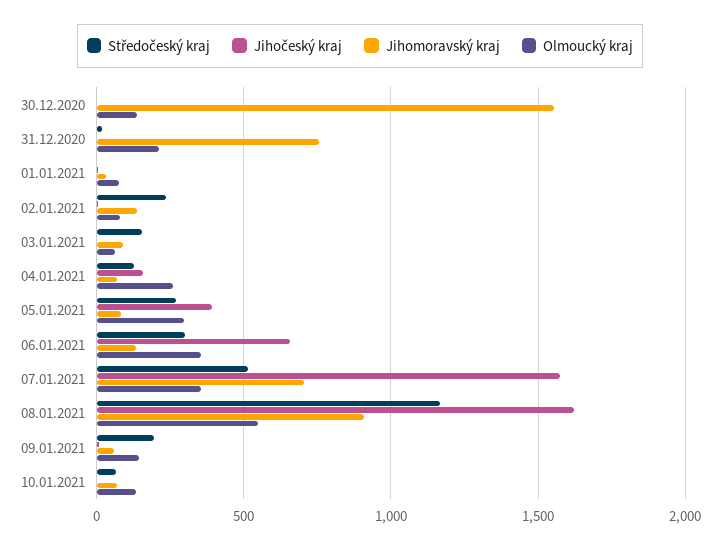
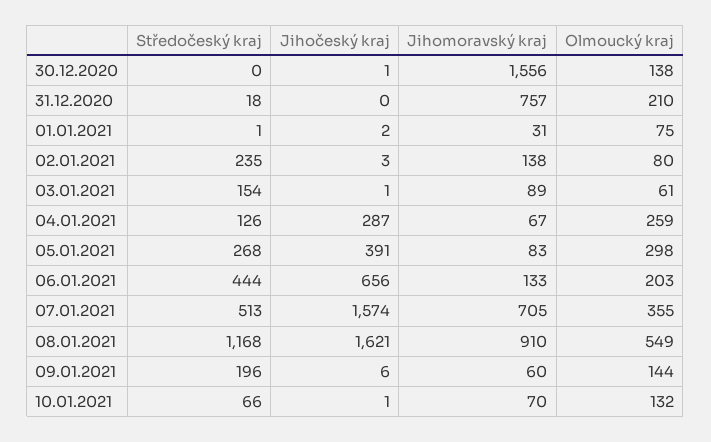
  {
    "Středočeský kraj": {
      "30.12.2020": 0,
      "31.12.2020": 18,
      "01.01.2021": 1,
      "02.01.2021": 235,
      "03.01.2021": 154,
      "04.01.2021": 126,
      "05.01.2021": 268,
-     "06.01.2021": 300,
+     "06.01.2021": 444,
      "07.01.2021": 513,
      "08.01.2021": 1168,
      "09.01.2021": 196,
      "10.01.2021": 66
    },
    "Jihočeský kraj": {
      "30.12.2020": 1,
      "31.12.2020": 0,
      "01.01.2021": 2,
      "02.01.2021": 3,
      "03.01.2021": 1,
-     "04.01.2021": 150,
+     "04.01.2021": 287,
      "05.01.2021": 391,
      "06.01.2021": 656,
      "07.01.2021": 1574,
      "08.01.2021": 1621,
      "09.01.2021": 6,
      "10.01.2021": 1
    },
    "Jihomoravský kraj": {
      "30.12.2020": 1556,
      "31.12.2020": 757,
      "01.01.2021": 31,
      "02.01.2021": 138,
      "03.01.2021": 89,
      "04.01.2021": 67,
      "05.01.2021": 83,
      "06.01.2021": 133,
      "07.01.2021": 705,
      "08.01.2021": 910,
      "09.01.2021": 60,
      "10.01.2021": 70
    },
    "Olmoucký kraj": {
      "30.12.2020": 138,
      "31.12.2020": 210,
      "01.01.2021": 75,
      "02.01.2021": 80,
      "03.01.2021": 61,
      "04.01.2021": 259,
      "05.01.2021": 298,
-     "06.01.2021": 350,
+     "06.01.2021": 203,
      "07.01.2021": 355,
      "08.01.2021": 549,
      "09.01.2021": 144,
      "10.01.2021": 132
    }
  }

